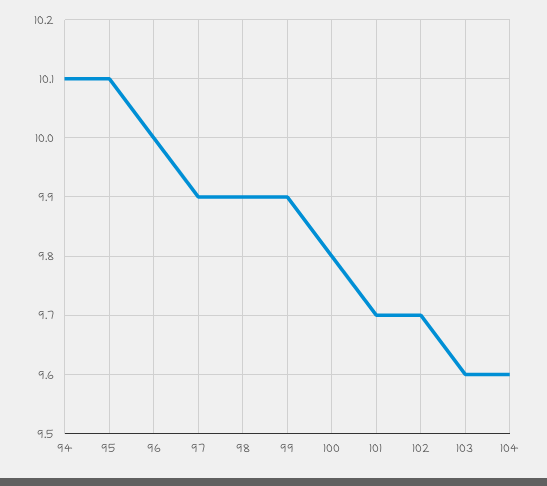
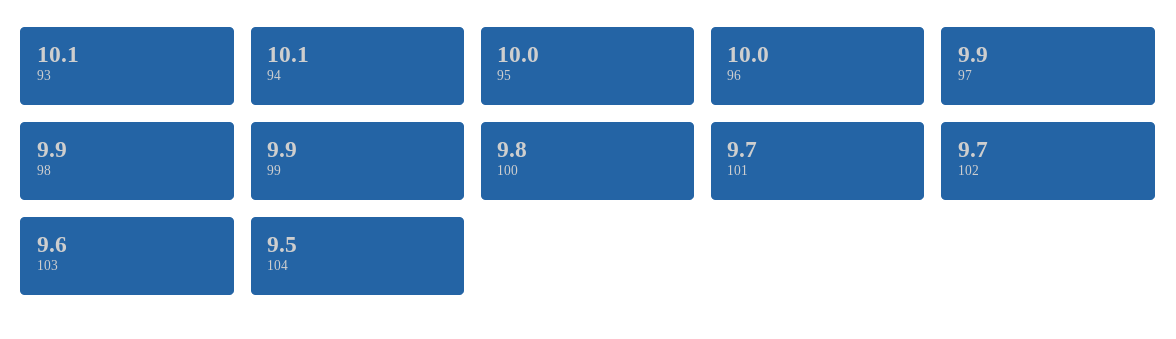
  {
    "94": 10.1,
-   "95": 10.1,
+   "95": 10,
    "96": 10,
    "97": 9.9,
    "98": 9.9,
    "99": 9.9,
    "100": 9.8,
    "101": 9.7,
    "102": 9.7,
    "103": 9.6,
-   "104": 9.6
+   "104": 9.5,
+   "93": 10.1
  }

